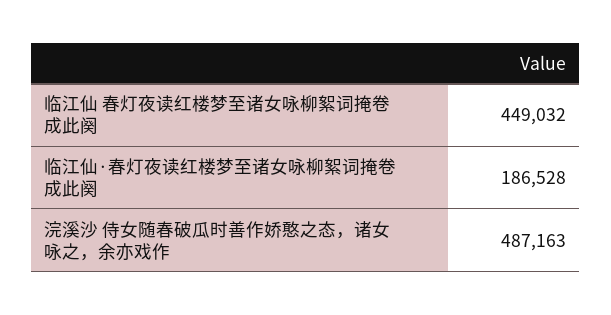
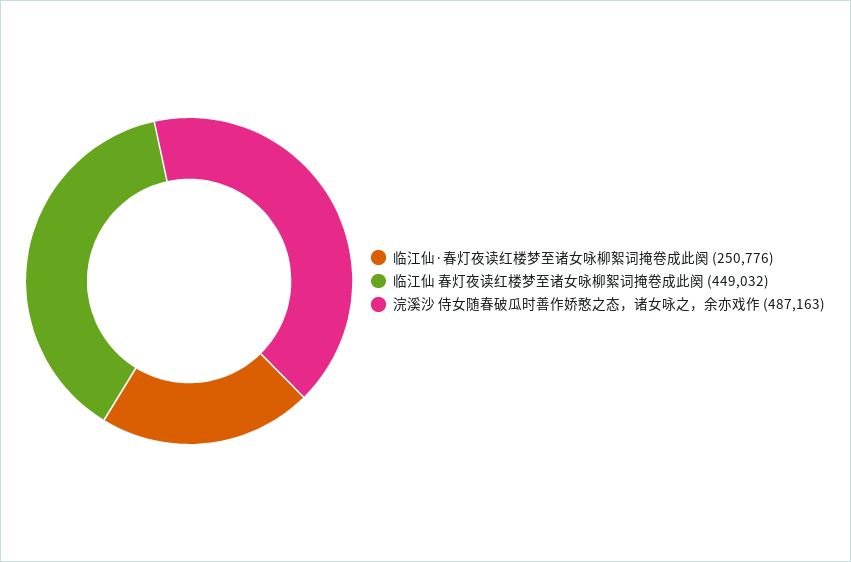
  {
    "临江仙 春灯夜读红楼梦至诸女咏柳絮词掩卷成此阕": 449032,
-   "临江仙·春灯夜读红楼梦至诸女咏柳絮词掩卷成此阕": 186528,
+   "临江仙·春灯夜读红楼梦至诸女咏柳絮词掩卷成此阕": 250776,
    "浣溪沙 侍女随春破瓜时善作娇憨之态，诸女咏之，余亦戏作": 487163
  }

